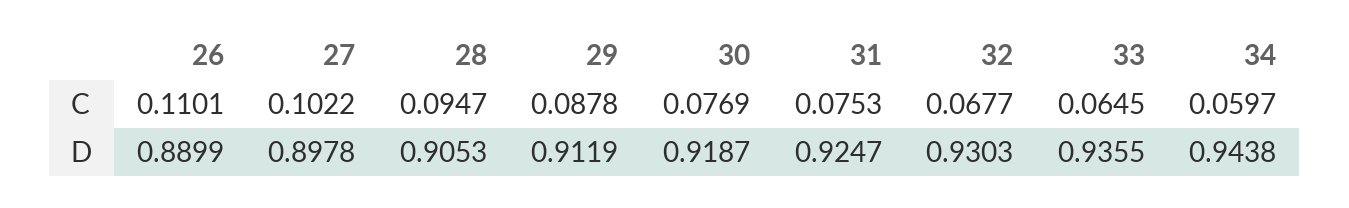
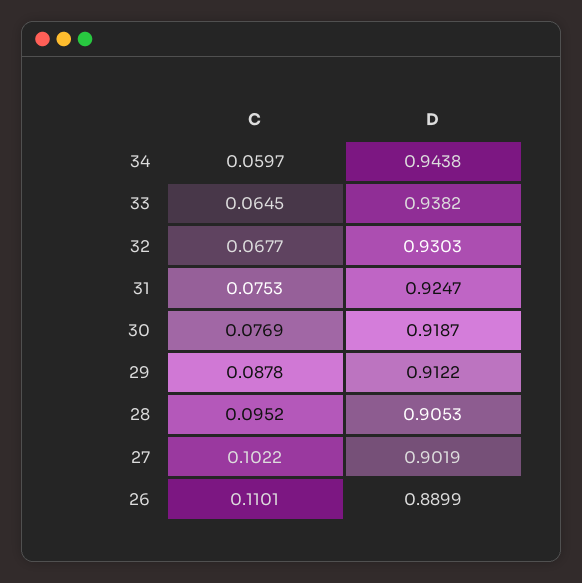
  {
    "26": {
      "C": 0.1101,
      "D": 0.8899
    },
    "27": {
      "C": 0.1022,
-     "D": 0.8978
+     "D": 0.9019
    },
    "28": {
-     "C": 0.0947,
+     "C": 0.0952,
      "D": 0.9053
    },
    "29": {
      "C": 0.0878,
-     "D": 0.9119
+     "D": 0.9122
    },
    "30": {
      "C": 0.0769,
      "D": 0.9187
    },
    "31": {
      "C": 0.0753,
      "D": 0.9247
    },
    "32": {
      "C": 0.0677,
      "D": 0.9303
    },
    "33": {
      "C": 0.0645,
-     "D": 0.9355
+     "D": 0.9382
    },
    "34": {
      "C": 0.0597,
      "D": 0.9438
    }
  }

